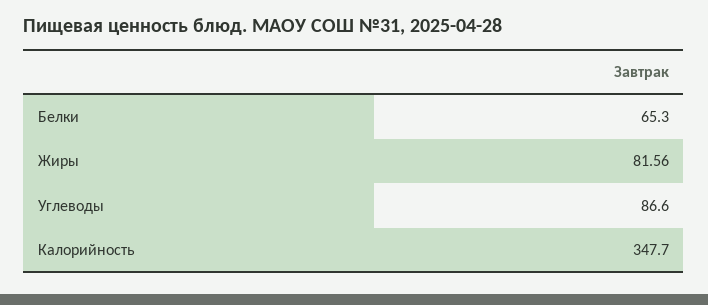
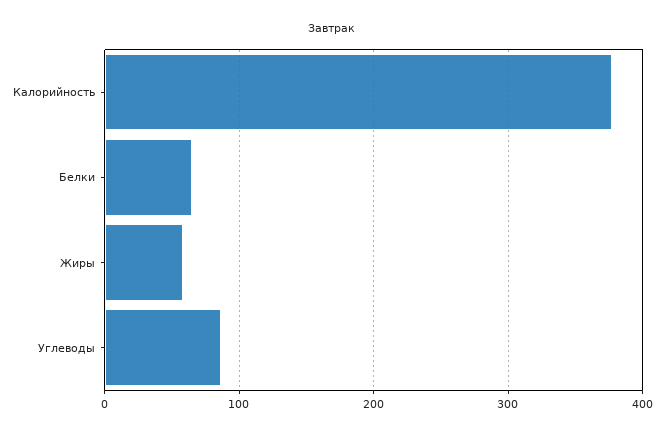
  {
    "Белки": 65.3,
-   "Жиры": 81.56,
+   "Жиры": 60,
    "Углеводы": 86.6,
-   "Калорийность": 347.7
+   "Калорийность": 380
  }

